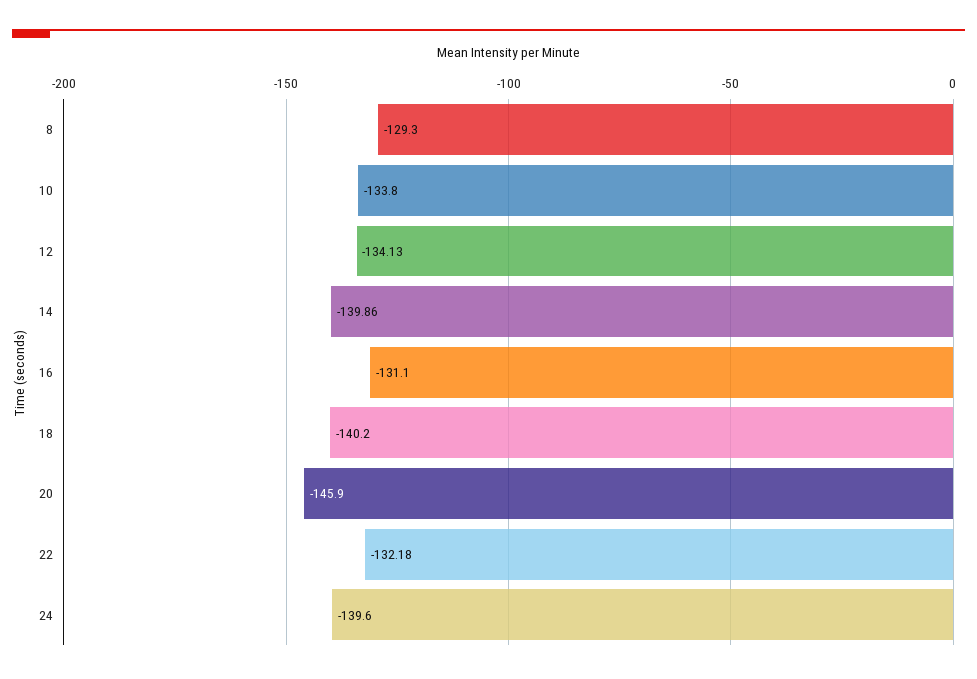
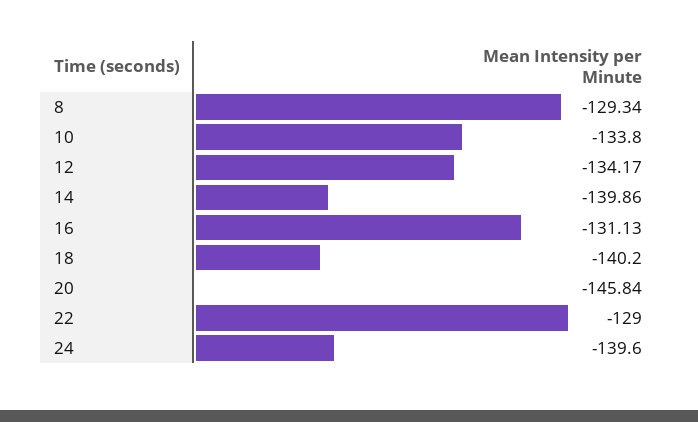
  {
-   "8": -129.3,
+   "8": -129.34,
    "10": -133.8,
-   "12": -134.13,
+   "12": -134.17,
    "14": -139.86,
-   "16": -131.1,
+   "16": -131.13,
    "18": -140.2,
-   "20": -145.9,
+   "20": -145.84,
-   "22": -132.18,
+   "22": -129,
    "24": -139.6
  }

